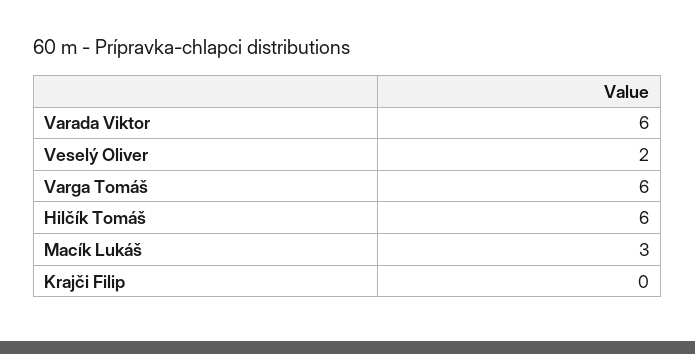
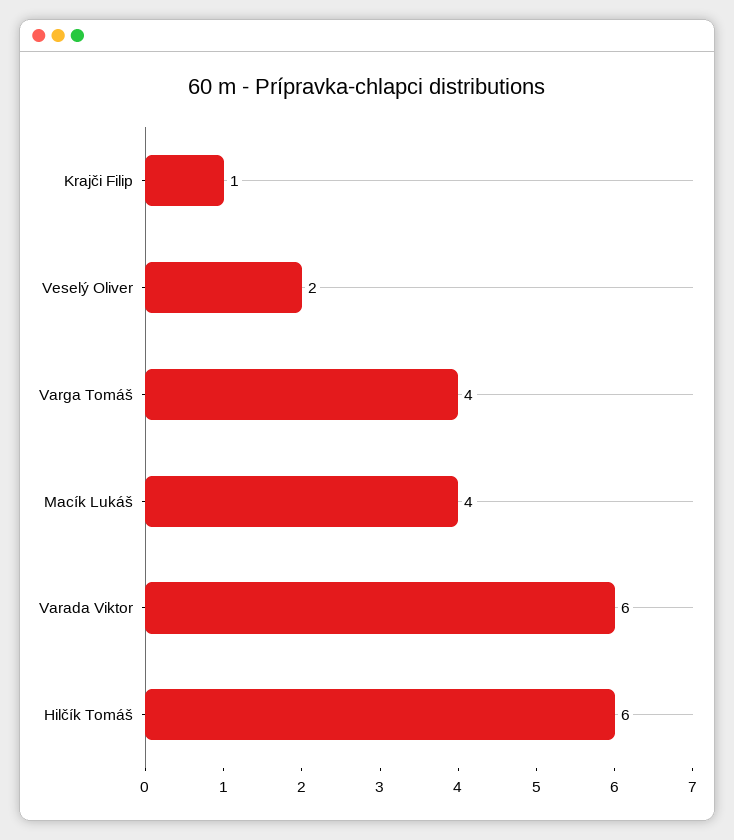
  {
    "Varada Viktor": 6,
    "Veselý Oliver": 2,
-   "Varga Tomáš": 6,
+   "Varga Tomáš": 4,
    "Hilčík Tomáš": 6,
-   "Macík Lukáš": 3,
+   "Macík Lukáš": 4,
-   "Krajči Filip": 0
+   "Krajči Filip": 1
  }

